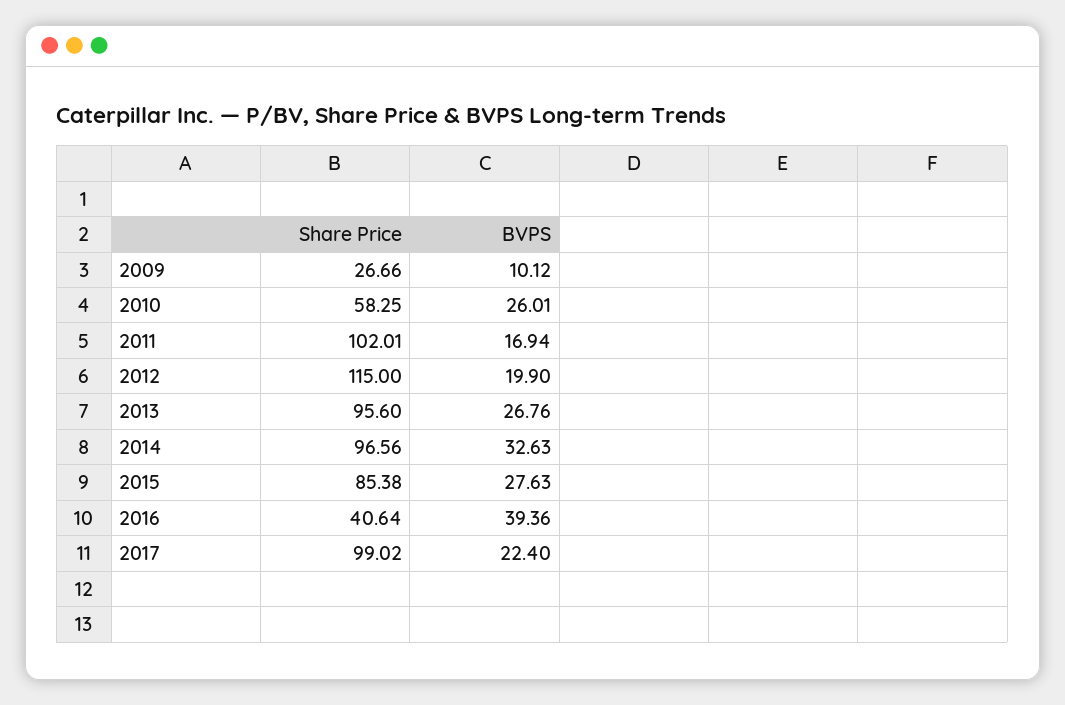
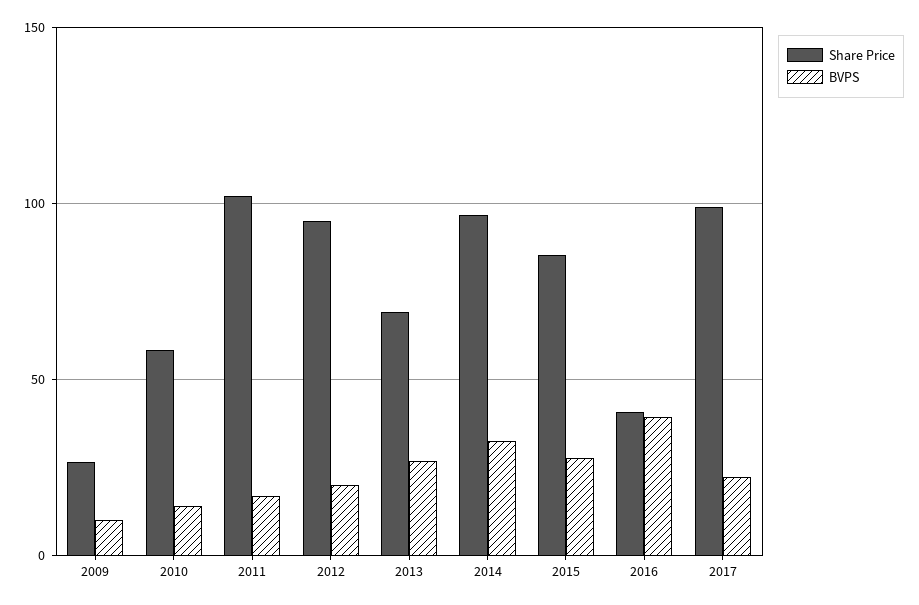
  {
    "Share Price": {
      "2009": 26.66,
      "2010": 58.25,
      "2011": 102.01,
-     "2012": 115,
+     "2012": 95,
-     "2013": 95.6,
+     "2013": 70,
      "2014": 96.56,
      "2015": 85.38,
      "2016": 40.64,
      "2017": 99.02
    },
    "BVPS": {
      "2009": 10.12,
-     "2010": 26.01,
+     "2010": 15,
      "2011": 16.94,
      "2012": 19.9,
      "2013": 26.76,
      "2014": 32.63,
      "2015": 27.63,
      "2016": 39.36,
      "2017": 22.4
    }
  }

